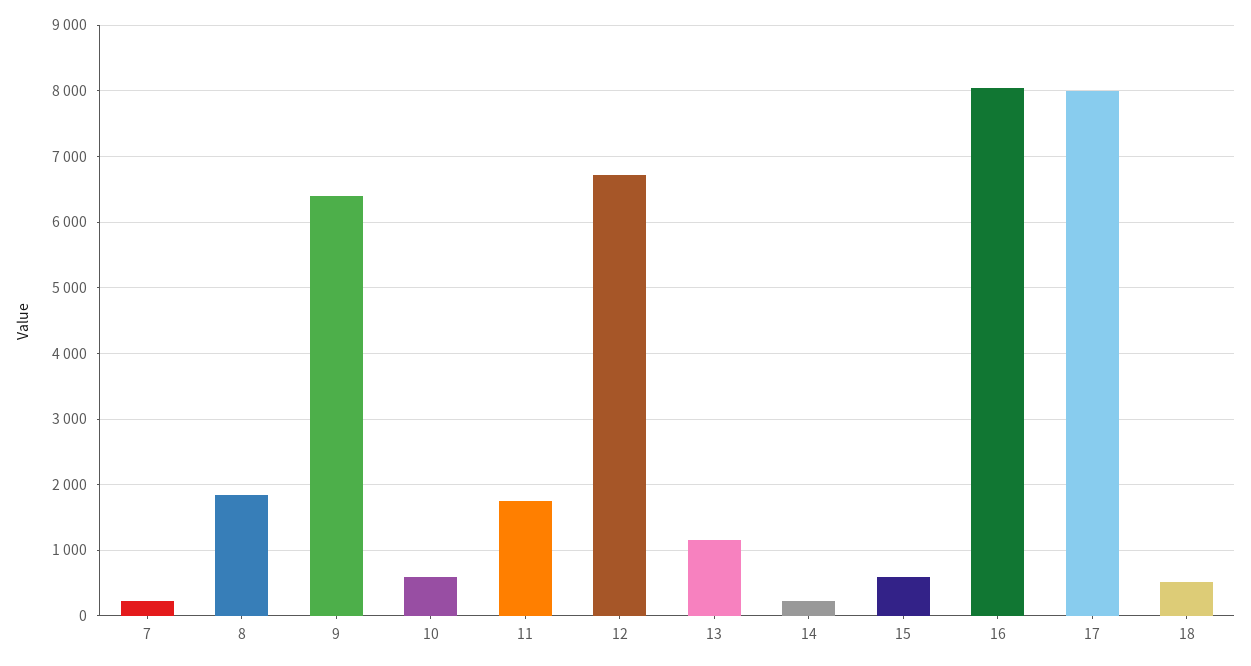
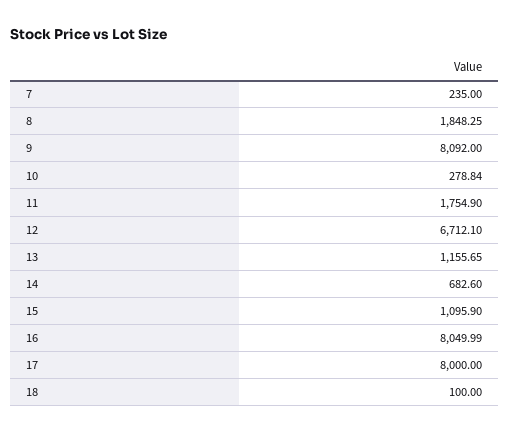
  {
    "7": 235,
    "8": 1848.25,
-   "9": 6400,
+   "9": 8092,
-   "10": 600,
+   "10": 278.84,
    "11": 1754.9,
    "12": 6712.1,
    "13": 1155.65,
-   "14": 200,
+   "14": 682.6,
-   "15": 600,
+   "15": 1095.9,
    "16": 8049.99,
    "17": 8000,
-   "18": 500
+   "18": 100
  }

